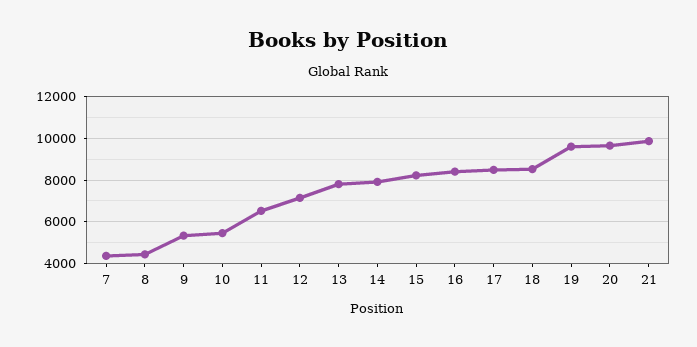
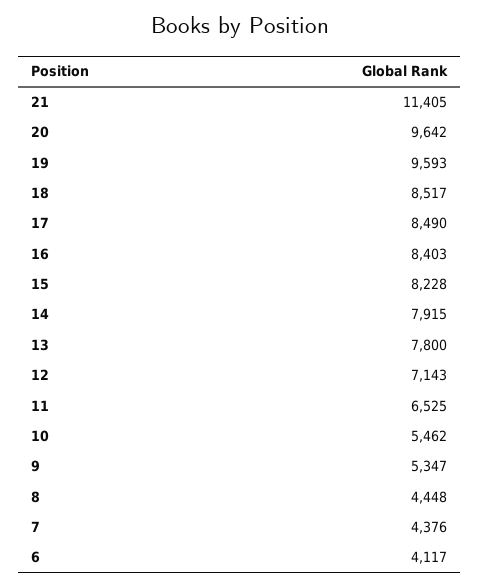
  {
    "7": 4376,
    "8": 4448,
    "9": 5347,
    "10": 5462,
    "11": 6525,
    "12": 7143,
    "13": 7800,
    "14": 7915,
    "15": 8228,
    "16": 8403,
    "17": 8490,
    "18": 8517,
    "19": 9593,
    "20": 9642,
-   "21": 10000
+   "21": 11405,
+   "6": 4117
  }

